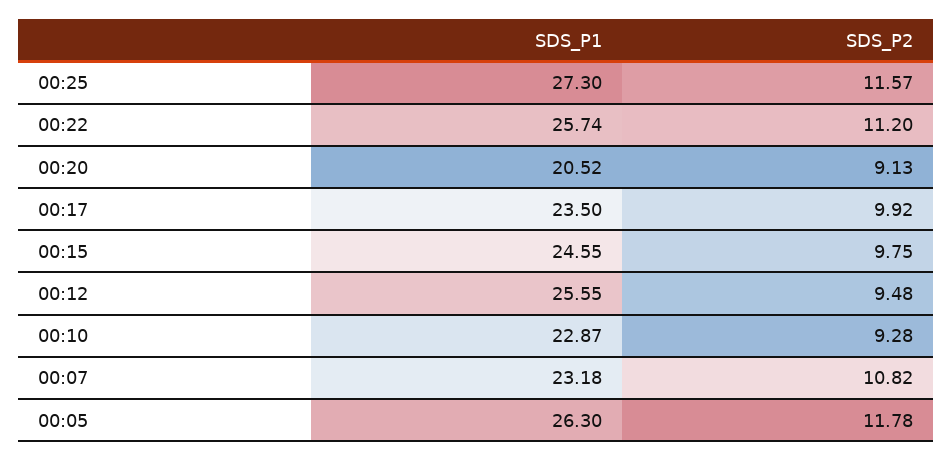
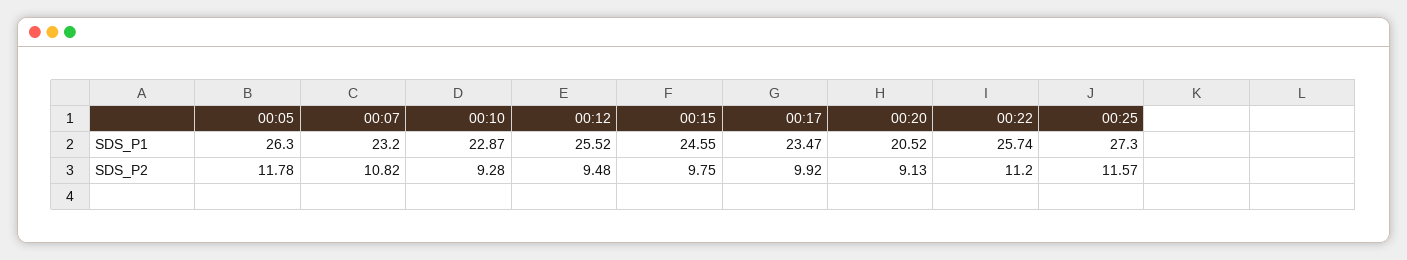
  {
    "SDS_P1": {
      "00:25": 27.3,
      "00:22": 25.74,
      "00:20": 20.52,
-     "00:17": 23.5,
+     "00:17": 23.47,
      "00:15": 24.55,
-     "00:12": 25.55,
+     "00:12": 25.52,
      "00:10": 22.87,
-     "00:07": 23.18,
+     "00:07": 23.2,
      "00:05": 26.3
    },
    "SDS_P2": {
      "00:25": 11.57,
      "00:22": 11.2,
      "00:20": 9.13,
      "00:17": 9.92,
      "00:15": 9.75,
      "00:12": 9.48,
      "00:10": 9.28,
      "00:07": 10.82,
      "00:05": 11.78
    }
  }

